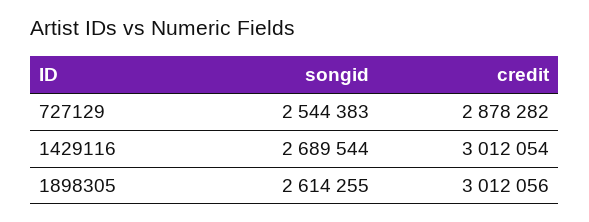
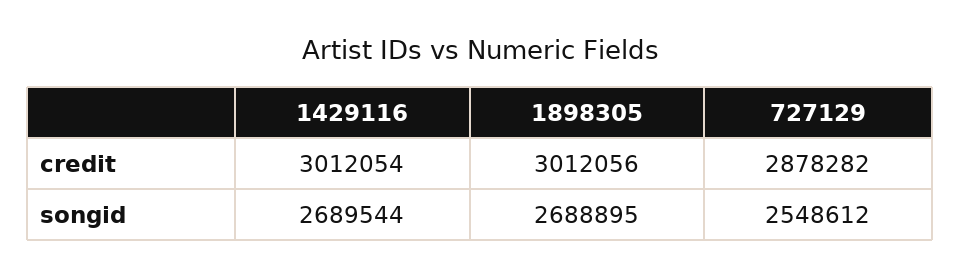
  {
    "songid": {
-     "727129": 2544383,
+     "727129": 2548612,
      "1429116": 2689544,
-     "1898305": 2614255
+     "1898305": 2688895
    },
    "credit": {
      "727129": 2878282,
      "1429116": 3012054,
      "1898305": 3012056
    }
  }

